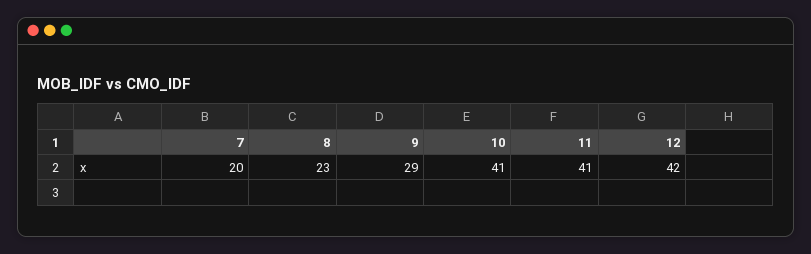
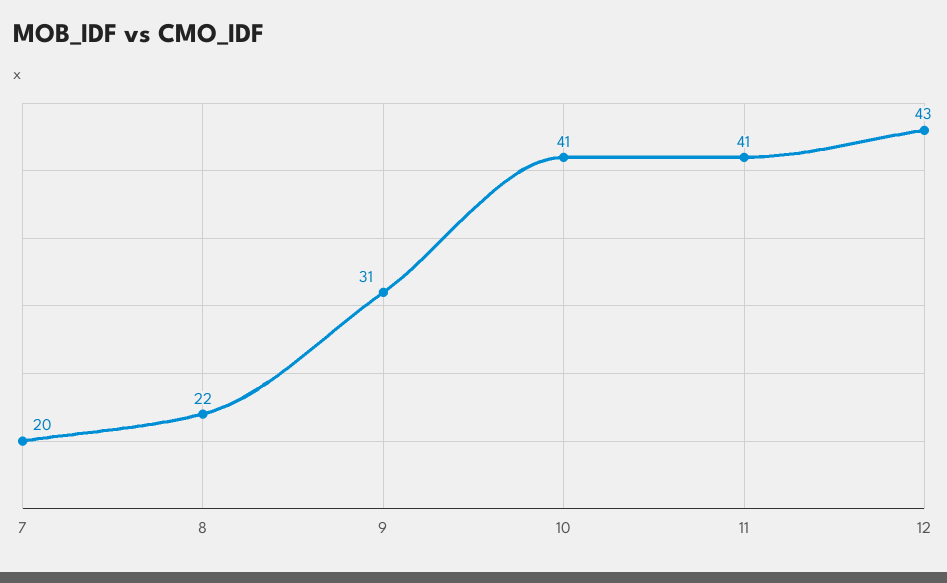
  {
    "7": 20,
-   "8": 23,
+   "8": 22,
-   "9": 29,
+   "9": 31,
    "10": 41,
    "11": 41,
-   "12": 42
+   "12": 43
  }

